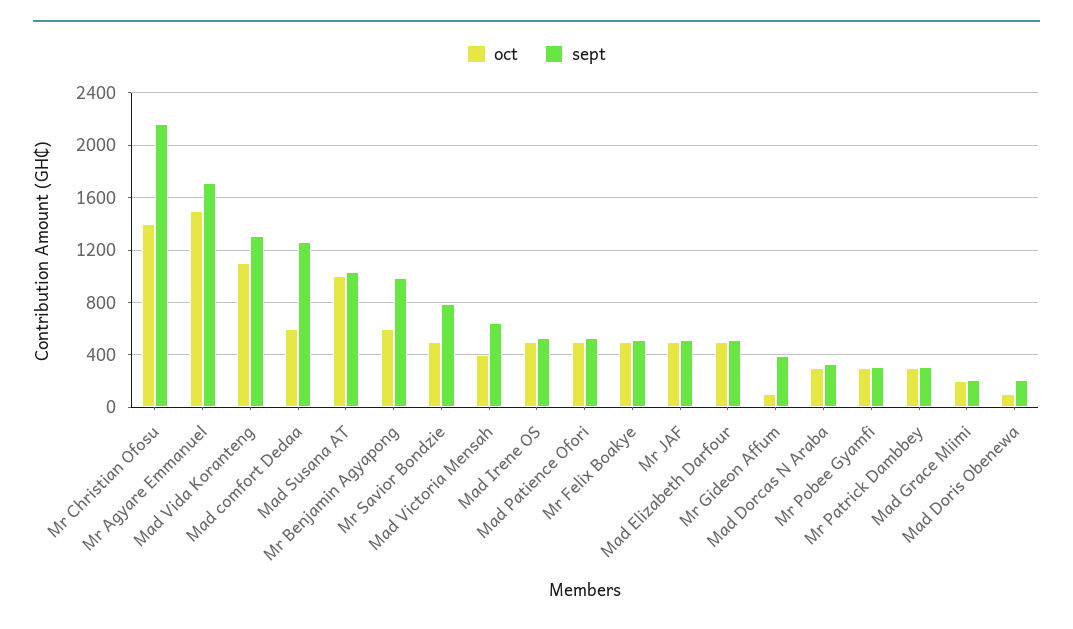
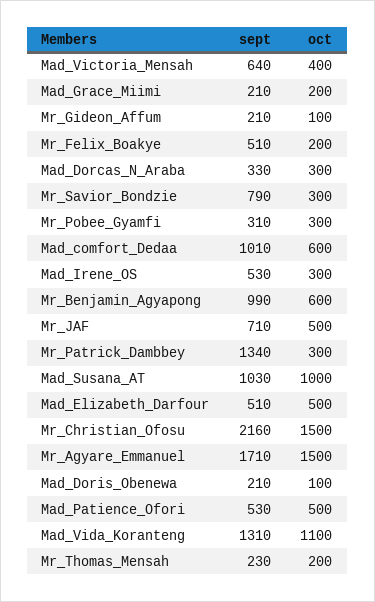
  {
    "oct": {
-     "Mr Christian Ofosu": 1400,
+     "Mr Christian Ofosu": 1500,
      "Mr Agyare Emmanuel": 1500,
      "Mad Vida Koranteng": 1100,
      "Mad comfort Dedaa": 600,
      "Mad Susana AT": 1000,
      "Mr Benjamin Agyapong": 600,
-     "Mr Savior Bondzie": 500,
+     "Mr Savior Bondzie": 300,
      "Mad Victoria Mensah": 400,
-     "Mad Irene OS": 500,
+     "Mad Irene OS": 300,
      "Mad Patience Ofori": 500,
-     "Mr Felix Boakye": 500,
+     "Mr Felix Boakye": 200,
      "Mr JAF": 500,
      "Mad Elizabeth Darfour": 500,
      "Mr Gideon Affum": 100,
      "Mad Dorcas N Araba": 300,
      "Mr Pobee Gyamfi": 300,
      "Mr Patrick Dambbey": 300,
      "Mad Grace Miimi": 200,
-     "Mad Doris Obenewa": 100
+     "Mad Doris Obenewa": 100,
+     "Mr_Thomas_Mensah": 200
    },
    "sept": {
      "Mr Christian Ofosu": 2160,
      "Mr Agyare Emmanuel": 1710,
      "Mad Vida Koranteng": 1310,
-     "Mad comfort Dedaa": 1250,
+     "Mad comfort Dedaa": 1010,
      "Mad Susana AT": 1030,
      "Mr Benjamin Agyapong": 990,
      "Mr Savior Bondzie": 790,
      "Mad Victoria Mensah": 640,
      "Mad Irene OS": 530,
      "Mad Patience Ofori": 530,
      "Mr Felix Boakye": 510,
-     "Mr JAF": 500,
+     "Mr JAF": 710,
      "Mad Elizabeth Darfour": 510,
-     "Mr Gideon Affum": 400,
+     "Mr Gideon Affum": 210,
      "Mad Dorcas N Araba": 330,
      "Mr Pobee Gyamfi": 310,
-     "Mr Patrick Dambbey": 300,
+     "Mr Patrick Dambbey": 1340,
      "Mad Grace Miimi": 210,
-     "Mad Doris Obenewa": 210
+     "Mad Doris Obenewa": 210,
+     "Mr_Thomas_Mensah": 230
    }
  }

